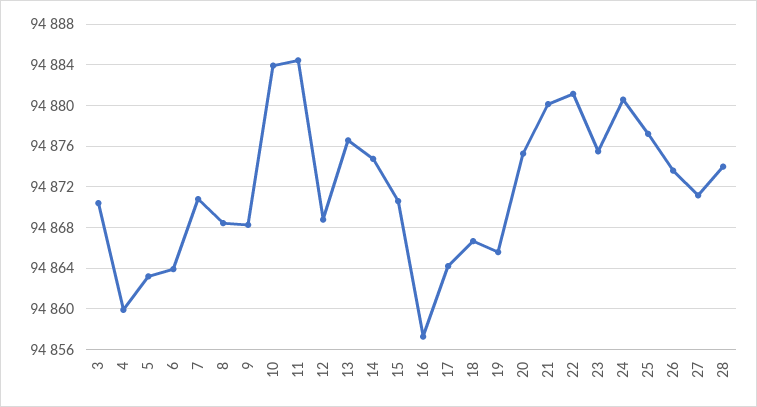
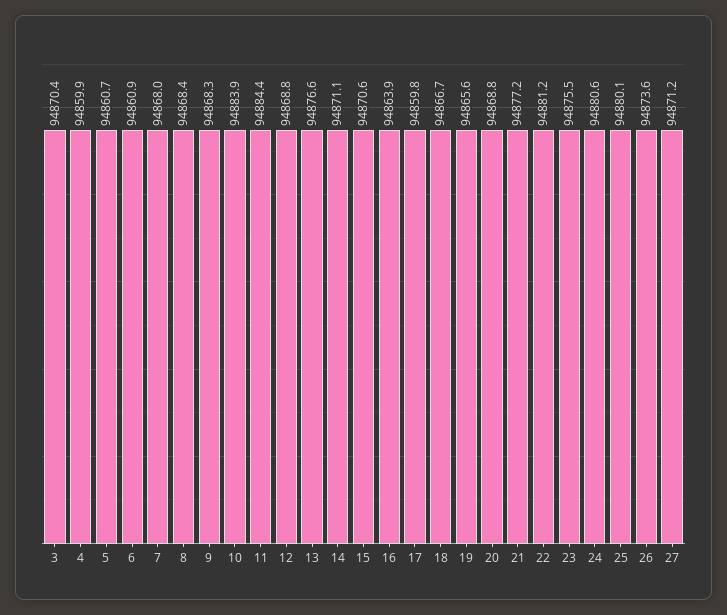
  {
    "3": 94870.4,
    "4": 94859.9,
-   "5": 94863,
+   "5": 94860.7,
-   "6": 94864,
+   "6": 94860.9,
-   "7": 94871,
+   "7": 94868,
    "8": 94868.4,
    "9": 94868.3,
    "10": 94883.9,
    "11": 94884.4,
    "12": 94868.8,
    "13": 94876.6,
-   "14": 94875,
+   "14": 94871.1,
    "15": 94870.6,
-   "16": 94857,
+   "16": 94863.9,
-   "17": 94864,
+   "17": 94859.8,
    "18": 94866.7,
    "19": 94865.6,
-   "20": 94875,
+   "20": 94868.8,
-   "21": 94880,
+   "21": 94877.2,
    "22": 94881.2,
    "23": 94875.5,
    "24": 94880.6,
-   "25": 94877,
+   "25": 94880.1,
    "26": 94873.6,
-   "27": 94871.2,
+   "27": 94871.2
-   "28": 94874
  }

